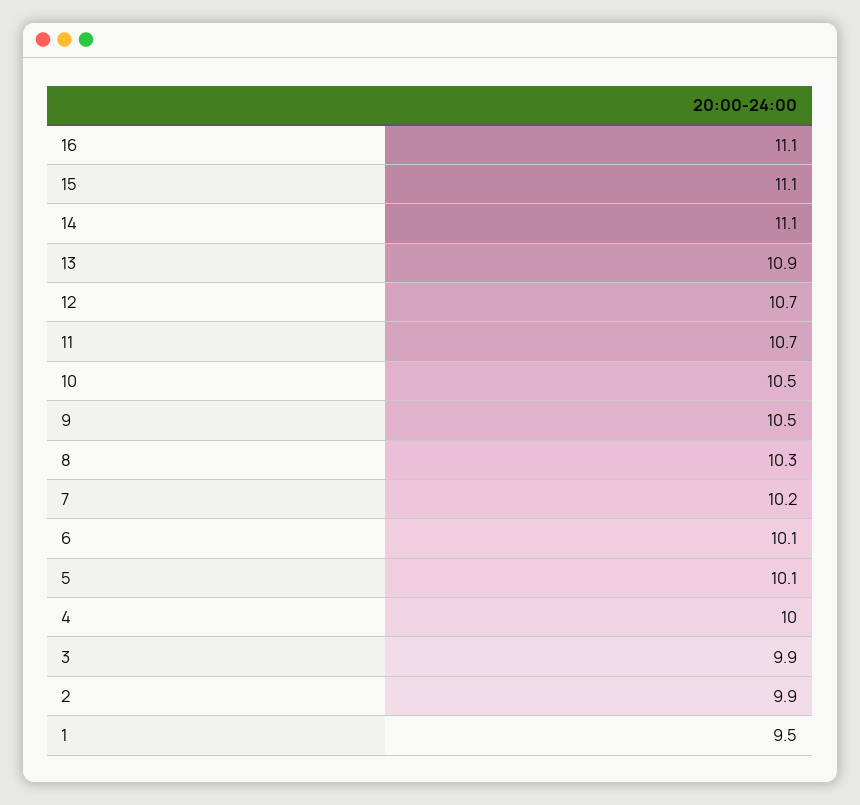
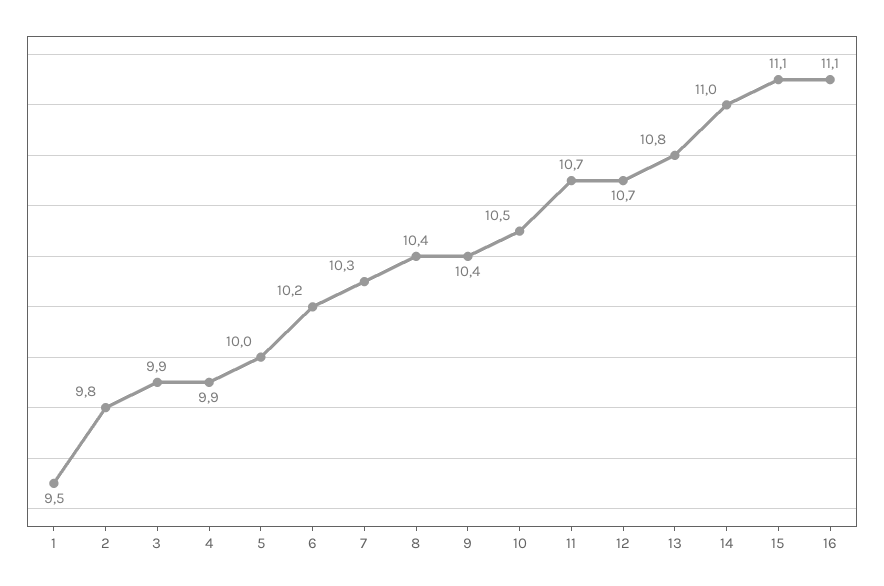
  {
    "16": 11.1,
    "15": 11.1,
-   "14": 11.1,
+   "14": 11,
-   "13": 10.9,
+   "13": 10.8,
    "12": 10.7,
    "11": 10.7,
    "10": 10.5,
-   "9": 10.5,
+   "9": 10.4,
-   "8": 10.3,
+   "8": 10.4,
-   "7": 10.2,
+   "7": 10.3,
-   "6": 10.1,
+   "6": 10.2,
-   "5": 10.1,
+   "5": 10,
-   "4": 10,
+   "4": 9.9,
    "3": 9.9,
-   "2": 9.9,
+   "2": 9.8,
    "1": 9.5
  }

